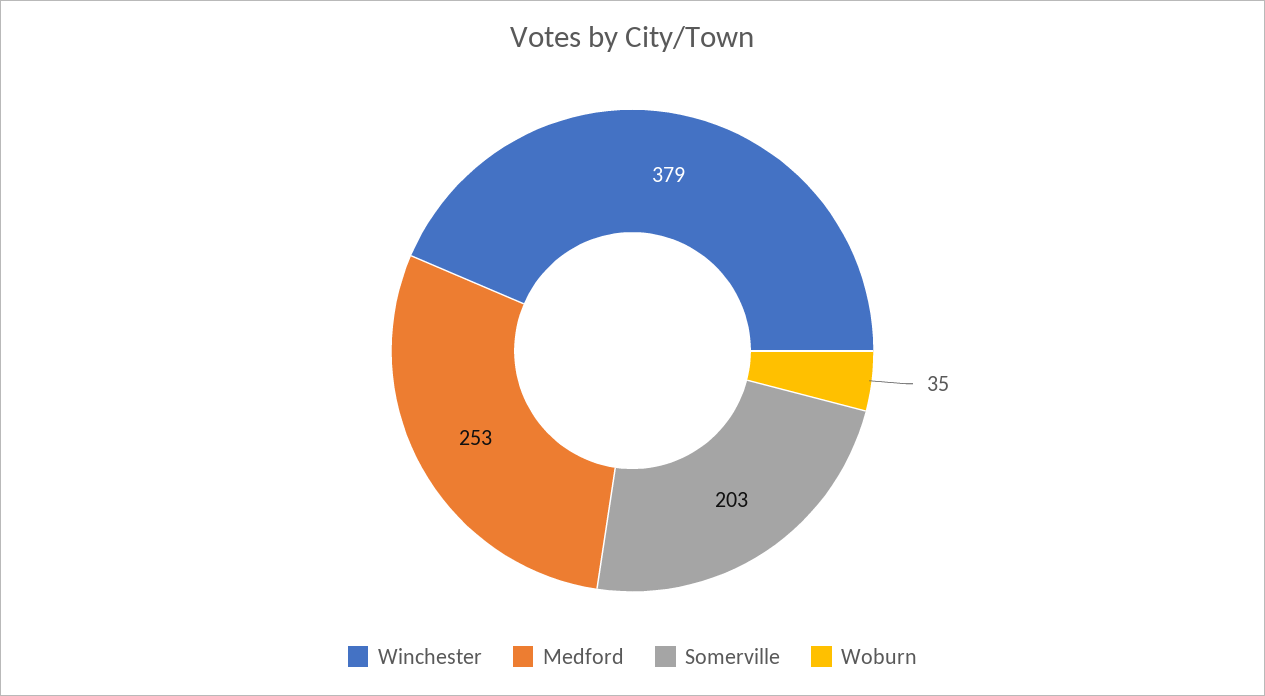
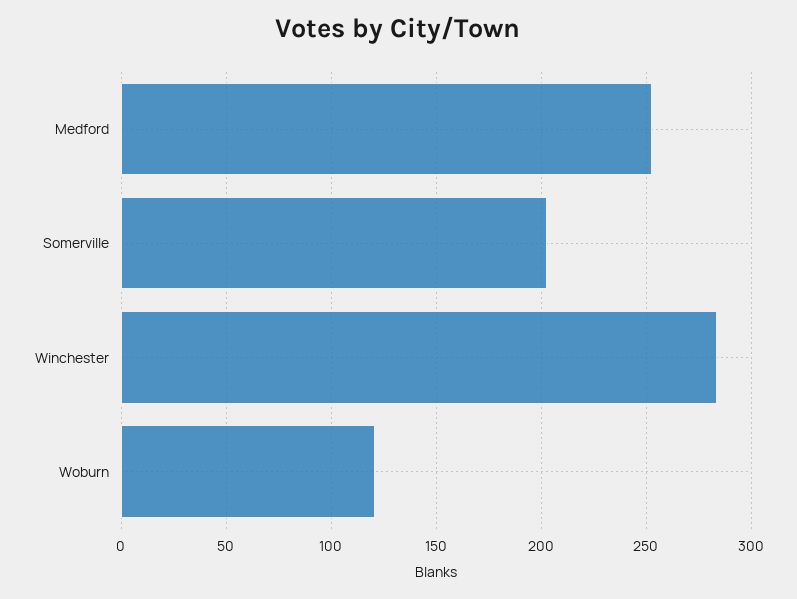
  {
-   "Winchester": 379,
+   "Winchester": 285,
    "Medford": 253,
    "Somerville": 203,
-   "Woburn": 35
+   "Woburn": 120
  }

